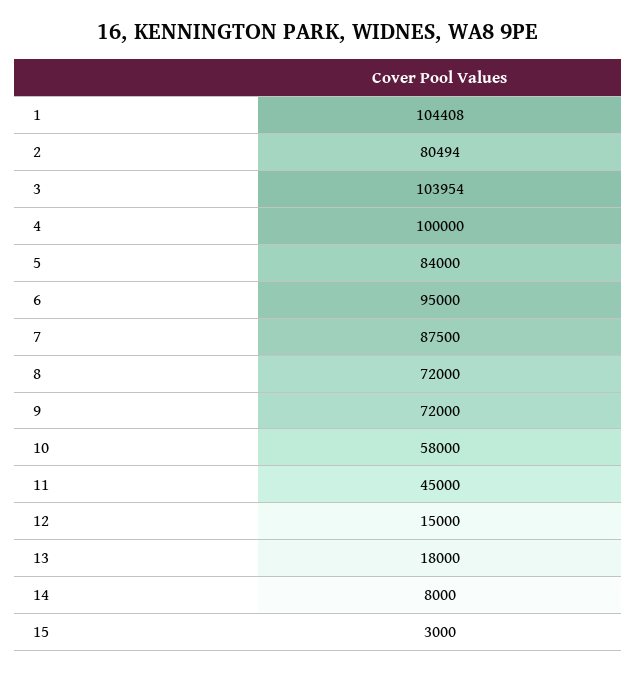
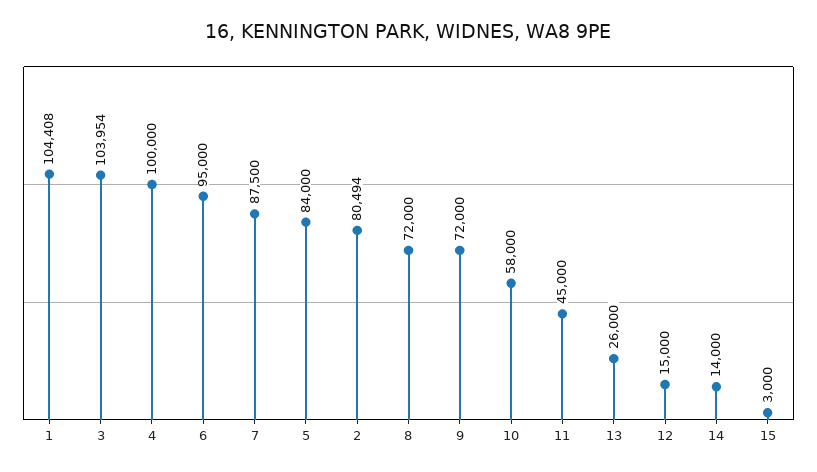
  {
    "1": 104408,
    "2": 80494,
    "3": 103954,
    "4": 100000,
    "5": 84000,
    "6": 95000,
    "7": 87500,
    "8": 72000,
    "9": 72000,
    "10": 58000,
    "11": 45000,
    "12": 15000,
-   "13": 18000,
+   "13": 26000,
-   "14": 8000,
+   "14": 14000,
    "15": 3000
  }

